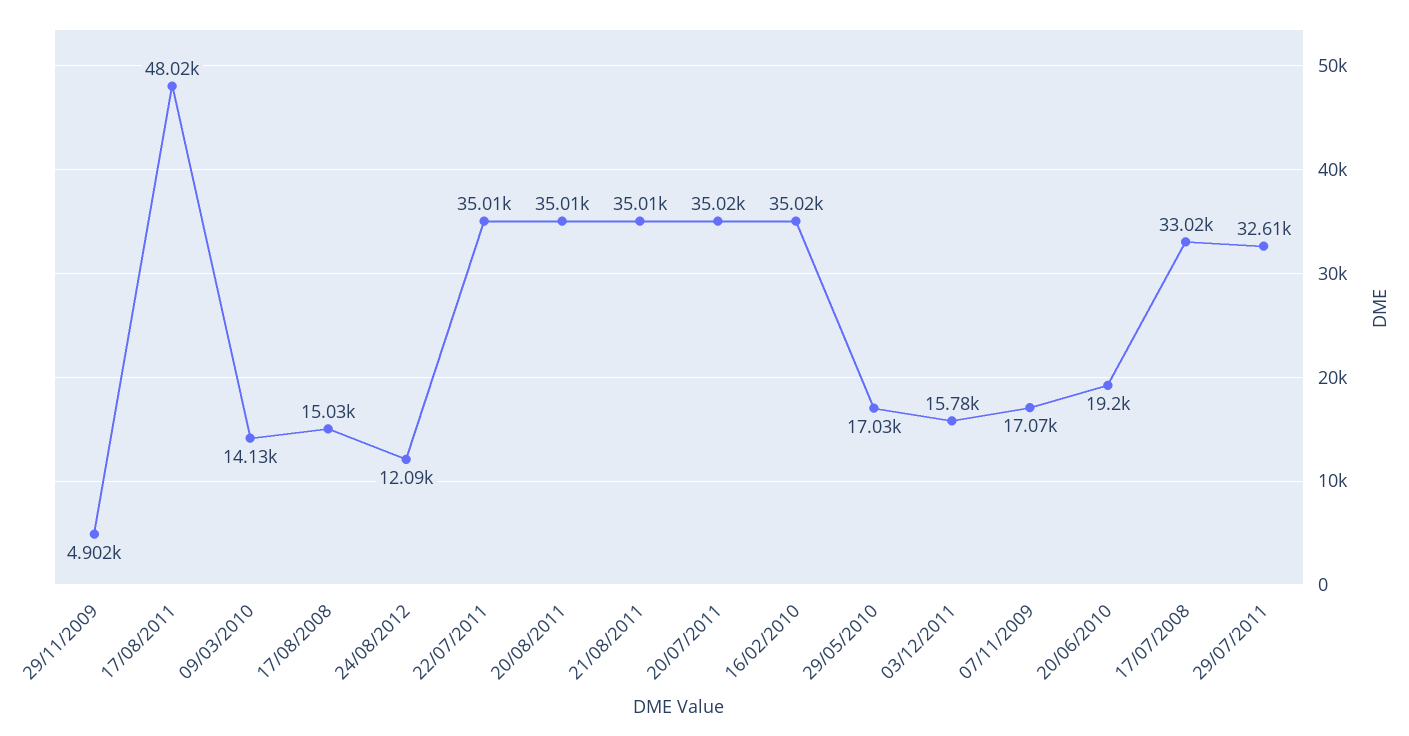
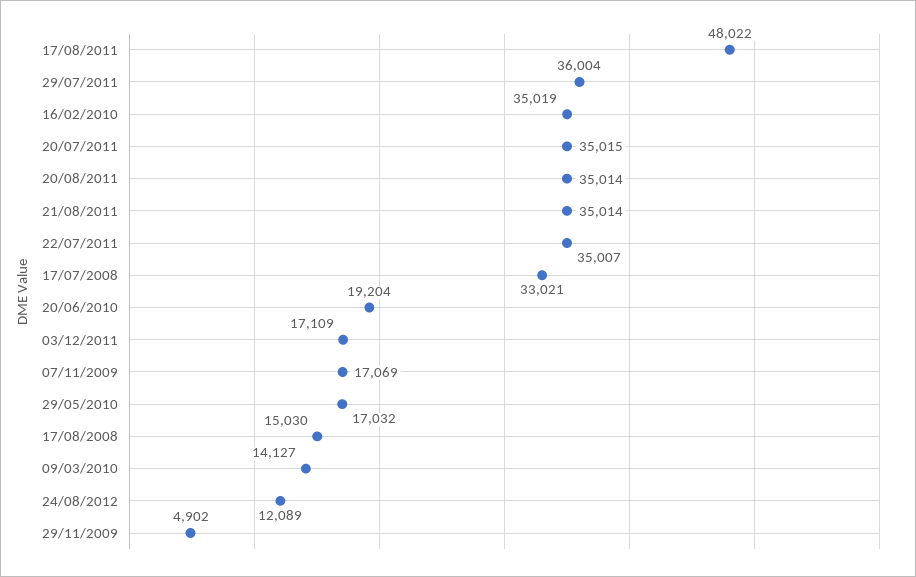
  {
    "29/11/2009": 4902,
    "17/08/2011": 48022,
    "09/03/2010": 14127,
    "17/08/2008": 15030,
    "24/08/2012": 12089,
    "22/07/2011": 35007,
    "20/08/2011": 35014,
    "21/08/2011": 35014,
    "20/07/2011": 35015,
    "16/02/2010": 35019,
    "29/05/2010": 17032,
-   "03/12/2011": 15780,
+   "03/12/2011": 17109,
    "07/11/2009": 17069,
    "20/06/2010": 19204,
    "17/07/2008": 33021,
-   "29/07/2011": 32610
+   "29/07/2011": 36004
  }

